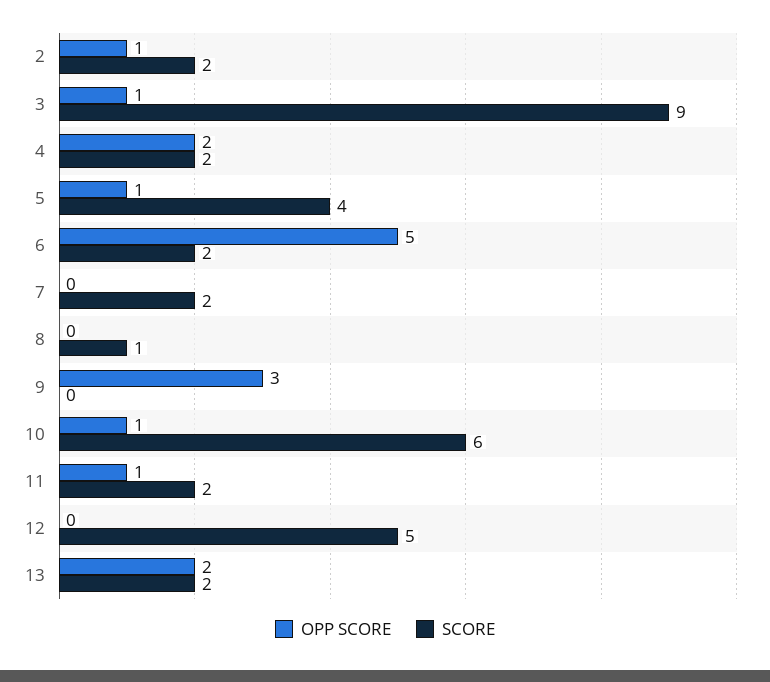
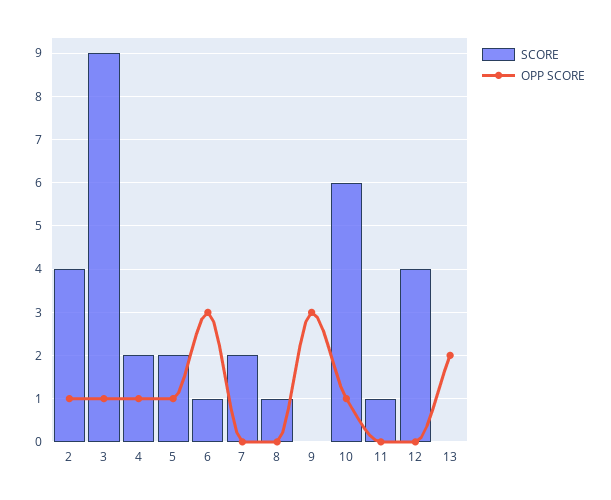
  {
    "OPP SCORE": {
      "2": 1,
      "3": 1,
-     "4": 2,
+     "4": 1,
      "5": 1,
-     "6": 5,
+     "6": 3,
      "7": 0,
      "8": 0,
      "9": 3,
      "10": 1,
-     "11": 1,
+     "11": 0,
      "12": 0,
      "13": 2
    },
    "SCORE": {
-     "2": 2,
+     "2": 4,
      "3": 9,
      "4": 2,
-     "5": 4,
+     "5": 2,
-     "6": 2,
+     "6": 1,
      "7": 2,
      "8": 1,
      "9": 0,
      "10": 6,
-     "11": 2,
+     "11": 1,
-     "12": 5,
+     "12": 4,
-     "13": 2
+     "13": 0
    }
  }

